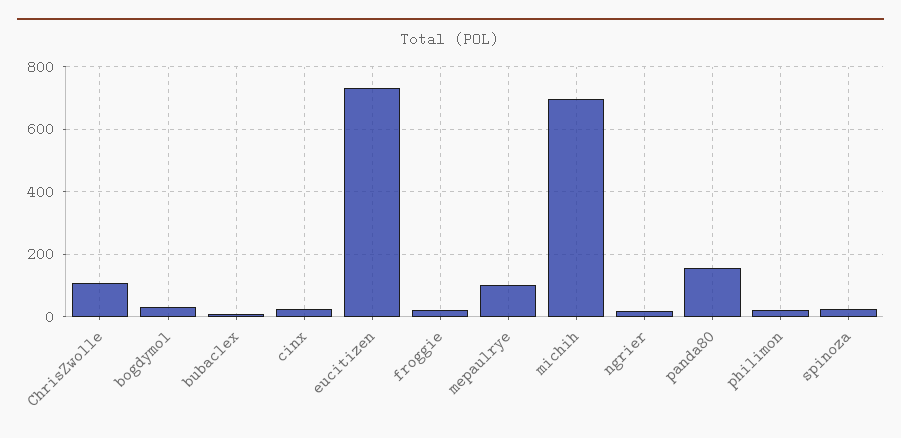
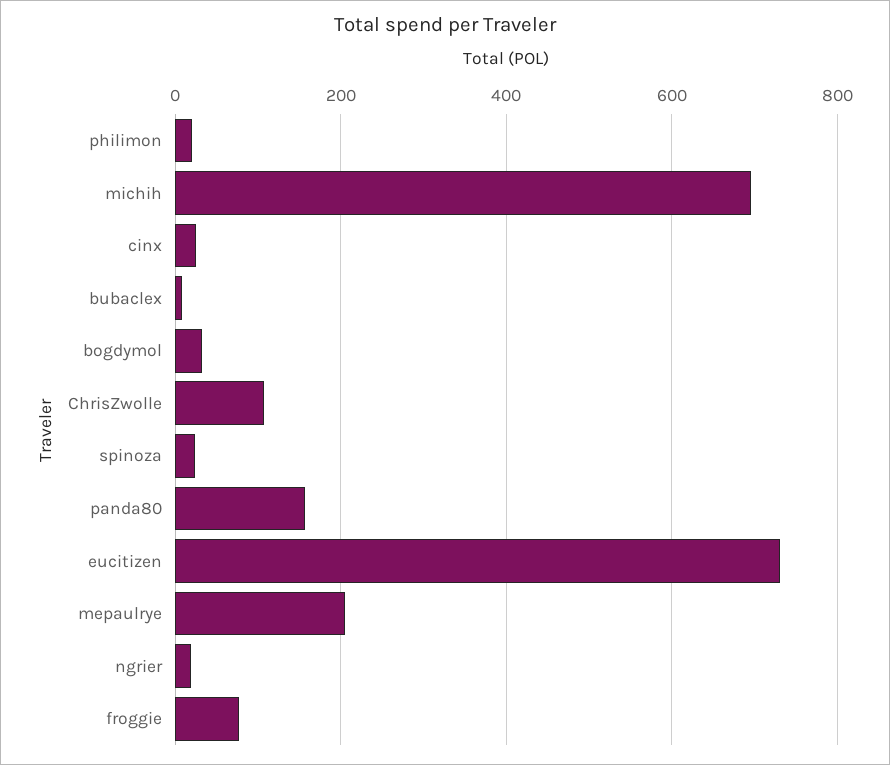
  {
    "ChrisZwolle": 100,
    "bogdymol": 40,
    "bubaclex": 0,
    "cinx": 20,
    "eucitizen": 740,
-   "froggie": 20,
+   "froggie": 80,
-   "mepaulrye": 100,
+   "mepaulrye": 200,
    "michih": 700,
    "ngrier": 20,
    "panda80": 160,
    "philimon": 20,
    "spinoza": 20
  }

